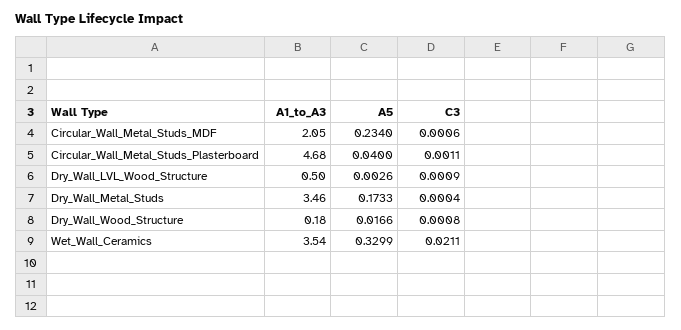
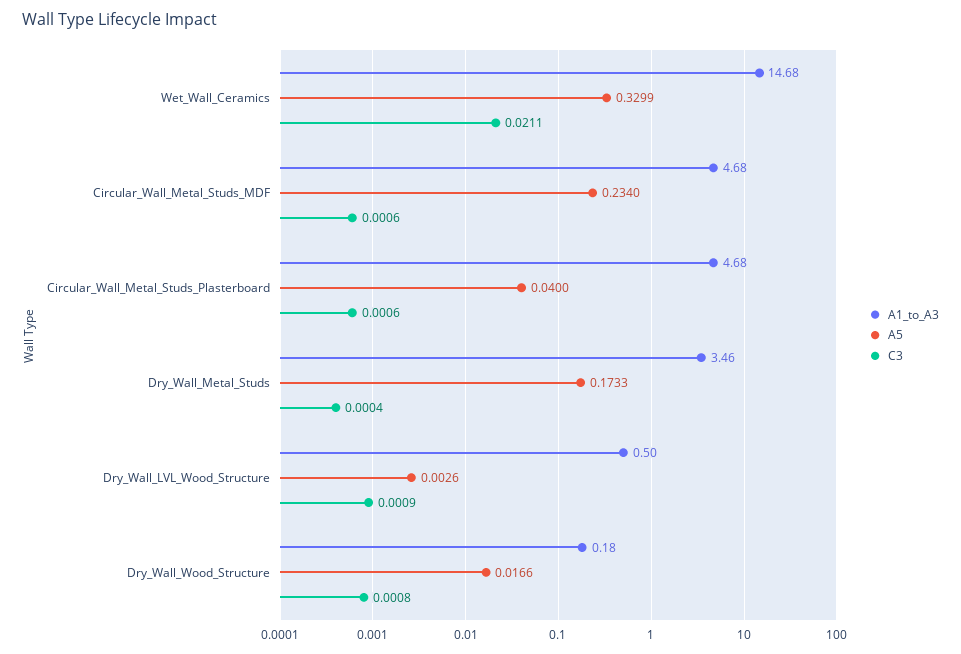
  {
    "A1_to_A3": {
-     "Circular_Wall_Metal_Studs_MDF": 2.05,
+     "Circular_Wall_Metal_Studs_MDF": 4.68,
      "Circular_Wall_Metal_Studs_Plasterboard": 4.68,
      "Dry_Wall_LVL_Wood_Structure": 0.5,
      "Dry_Wall_Metal_Studs": 3.46,
      "Dry_Wall_Wood_Structure": 0.18,
-     "Wet_Wall_Ceramics": 3.54
+     "Wet_Wall_Ceramics": 14.68
    },
    "A5": {
      "Circular_Wall_Metal_Studs_MDF": 0.234,
      "Circular_Wall_Metal_Studs_Plasterboard": 0.04,
      "Dry_Wall_LVL_Wood_Structure": 0.0026,
      "Dry_Wall_Metal_Studs": 0.1733,
      "Dry_Wall_Wood_Structure": 0.0166,
      "Wet_Wall_Ceramics": 0.3299
    },
    "C3": {
      "Circular_Wall_Metal_Studs_MDF": 0.0006,
-     "Circular_Wall_Metal_Studs_Plasterboard": 0.0011,
+     "Circular_Wall_Metal_Studs_Plasterboard": 0.0006,
      "Dry_Wall_LVL_Wood_Structure": 0.0009,
      "Dry_Wall_Metal_Studs": 0.0004,
      "Dry_Wall_Wood_Structure": 0.0008,
      "Wet_Wall_Ceramics": 0.0211
    }
  }

